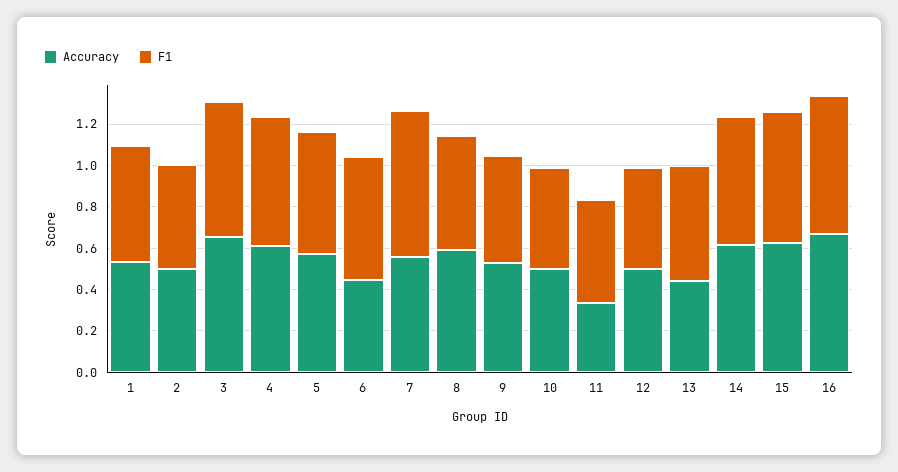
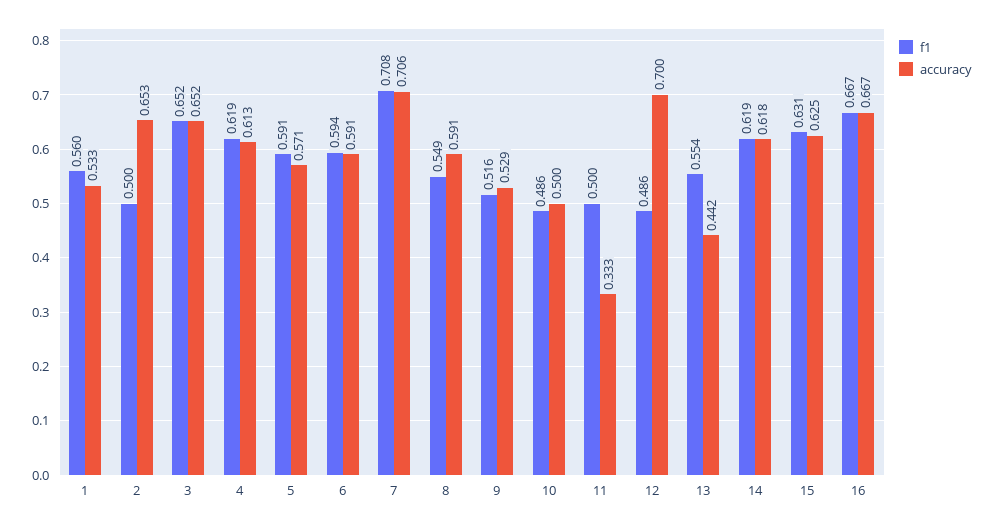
  {
    "Accuracy": {
      "1": 0.533,
-     "2": 0.5,
+     "2": 0.653,
      "3": 0.652,
      "4": 0.613,
      "5": 0.571,
-     "6": 0.45,
+     "6": 0.591,
-     "7": 0.55,
+     "7": 0.706,
      "8": 0.591,
      "9": 0.529,
      "10": 0.5,
      "11": 0.333,
-     "12": 0.5,
+     "12": 0.7,
      "13": 0.442,
      "14": 0.618,
      "15": 0.625,
      "16": 0.667
    },
    "F1": {
      "1": 0.56,
      "2": 0.5,
      "3": 0.652,
      "4": 0.619,
      "5": 0.591,
      "6": 0.594,
      "7": 0.708,
      "8": 0.549,
      "9": 0.516,
      "10": 0.486,
      "11": 0.5,
      "12": 0.486,
      "13": 0.554,
      "14": 0.619,
      "15": 0.631,
      "16": 0.667
    }
  }

